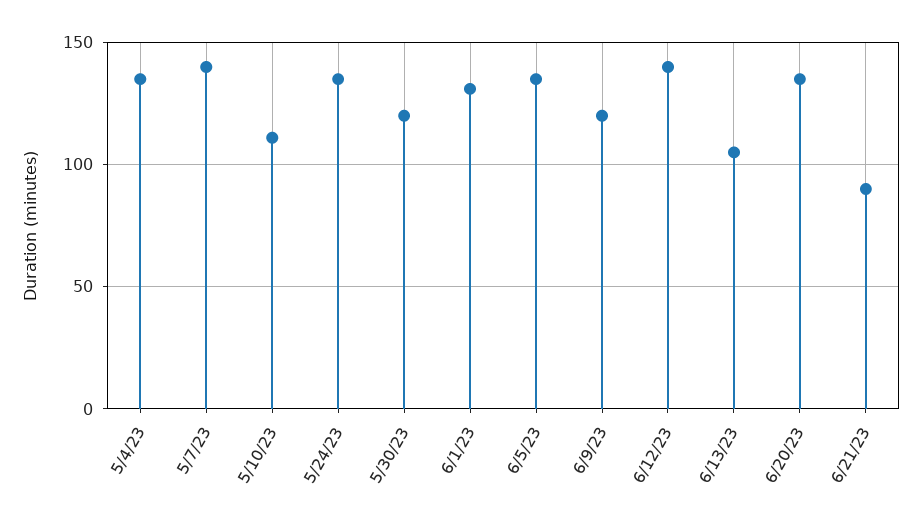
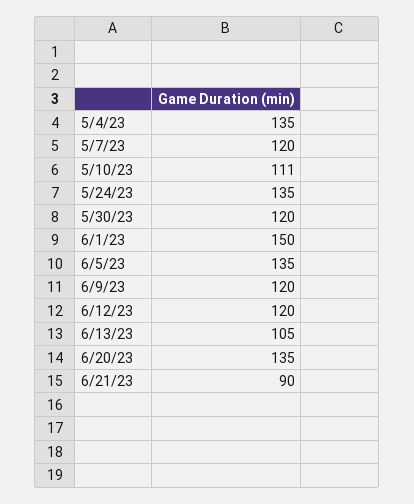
  {
    "5/4/23": 135,
-   "5/7/23": 140,
+   "5/7/23": 120,
    "5/10/23": 111,
    "5/24/23": 135,
    "5/30/23": 120,
-   "6/1/23": 130,
+   "6/1/23": 150,
    "6/5/23": 135,
    "6/9/23": 120,
-   "6/12/23": 140,
+   "6/12/23": 120,
    "6/13/23": 105,
    "6/20/23": 135,
    "6/21/23": 90
  }

